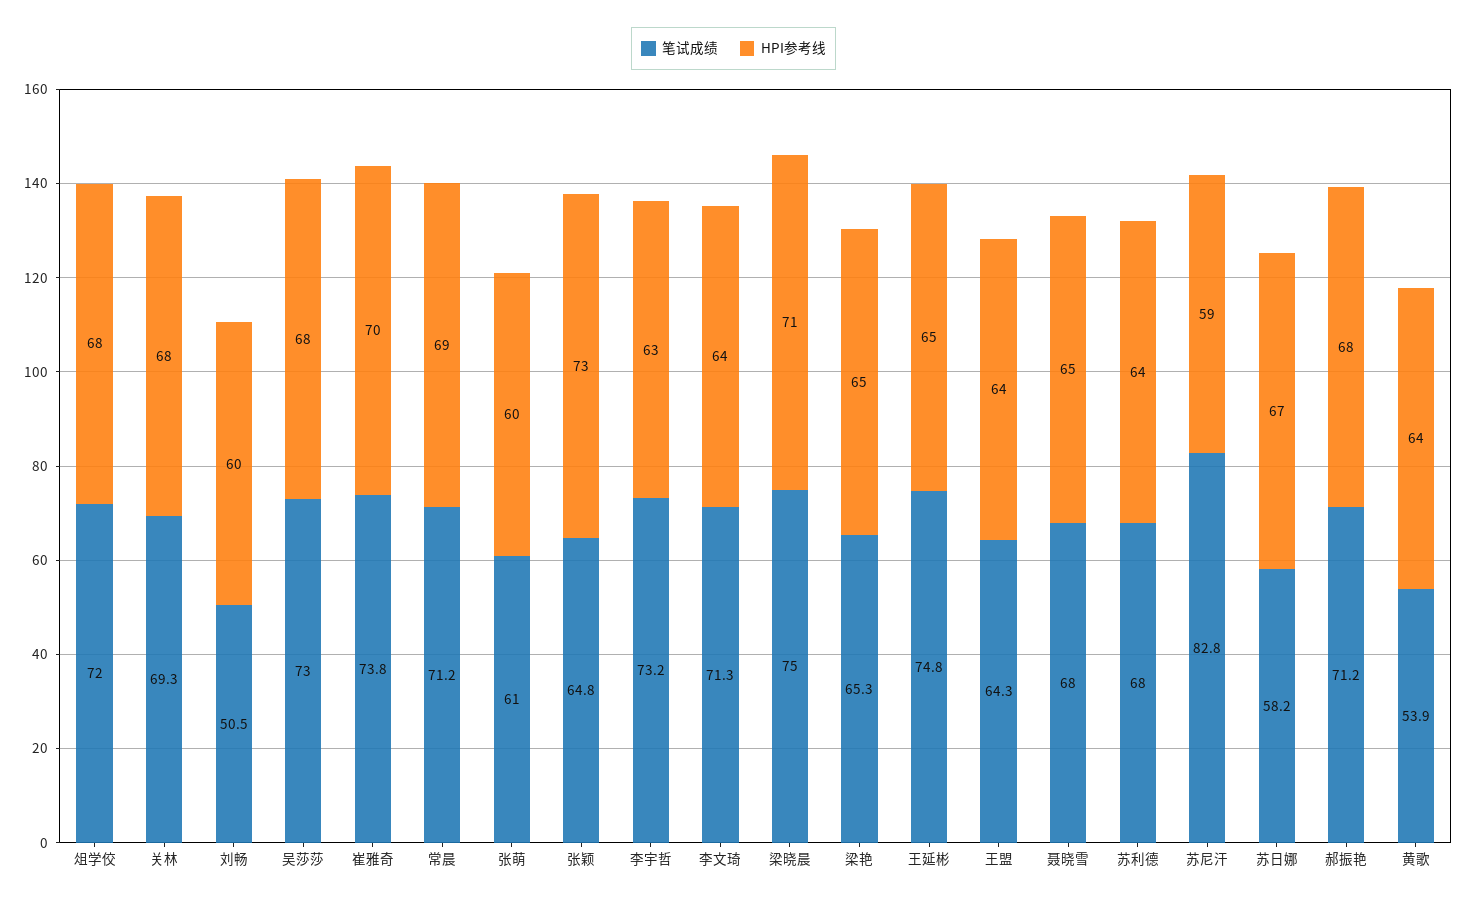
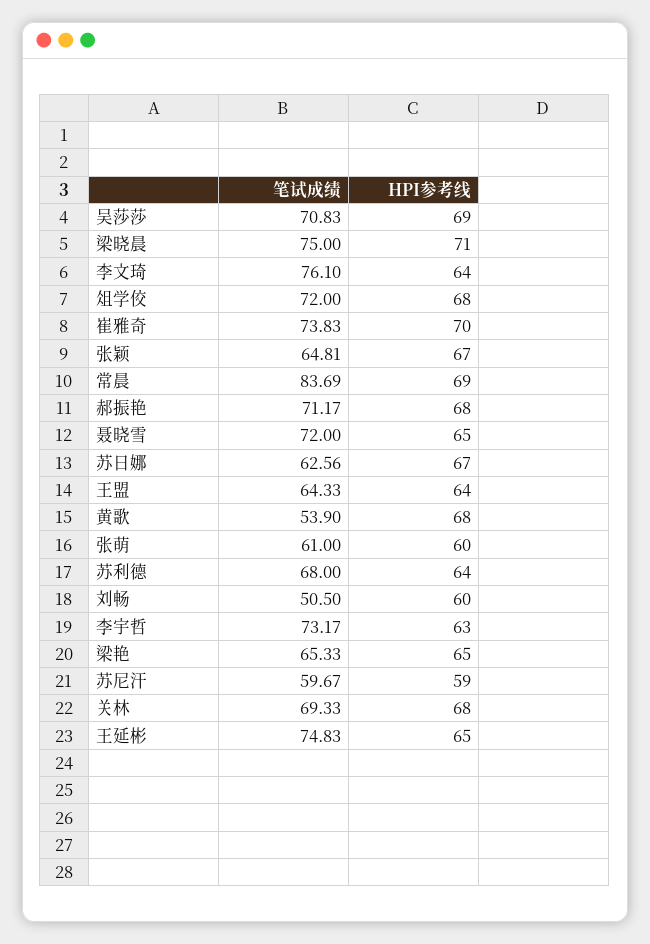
  {
    "笔试成绩": {
      "俎学佼": 72,
      "关林": 69.33,
      "刘畅": 50.5,
-     "吴莎莎": 73,
+     "吴莎莎": 70.83,
      "崔雅奇": 73.83,
-     "常晨": 71.2,
+     "常晨": 83.69,
      "张萌": 61,
      "张颖": 64.81,
      "李宇哲": 73.17,
-     "李文琦": 71.3,
+     "李文琦": 76.1,
      "梁晓晨": 75,
      "梁艳": 65.33,
      "王延彬": 74.83,
      "王盟": 64.33,
-     "聂晓雪": 68,
+     "聂晓雪": 72,
      "苏利德": 68,
-     "苏尼汗": 82.8,
+     "苏尼汗": 59.67,
-     "苏日娜": 58.2,
+     "苏日娜": 62.56,
      "郝振艳": 71.17,
      "黄歌": 53.9
    },
    "HPI参考线": {
      "俎学佼": 68,
      "关林": 68,
      "刘畅": 60,
-     "吴莎莎": 68,
+     "吴莎莎": 69,
      "崔雅奇": 70,
      "常晨": 69,
      "张萌": 60,
-     "张颖": 73,
+     "张颖": 67,
      "李宇哲": 63,
      "李文琦": 64,
      "梁晓晨": 71,
      "梁艳": 65,
      "王延彬": 65,
      "王盟": 64,
      "聂晓雪": 65,
      "苏利德": 64,
      "苏尼汗": 59,
      "苏日娜": 67,
      "郝振艳": 68,
-     "黄歌": 64
+     "黄歌": 68
    }
  }

